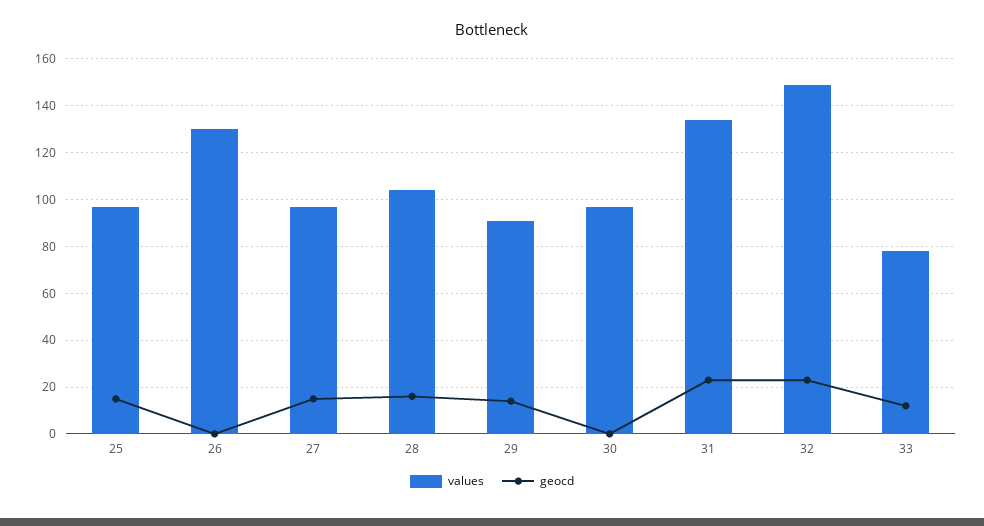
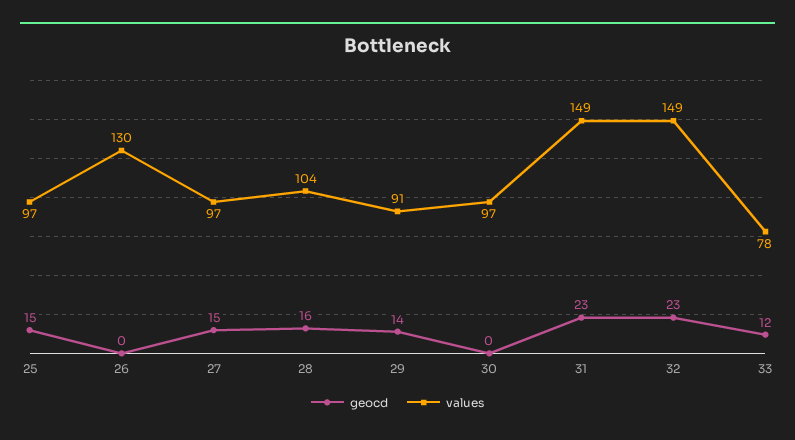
  {
    "values": {
      "25": 97,
      "26": 130,
      "27": 97,
      "28": 104,
      "29": 91,
      "30": 97,
-     "31": 135,
+     "31": 149,
      "32": 149,
      "33": 78
    },
    "geocd": {
      "25": 15,
      "26": 0,
      "27": 15,
      "28": 16,
      "29": 14,
      "30": 0,
      "31": 23,
      "32": 23,
      "33": 12
    }
  }

